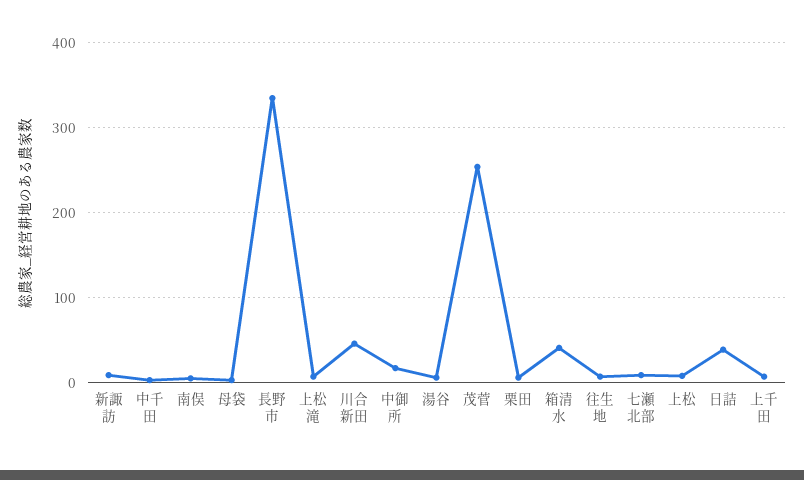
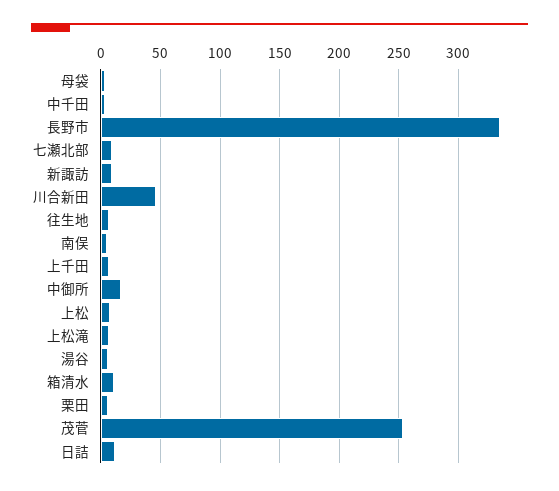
  {
    "新諏訪": 10,
    "中千田": 0,
    "南俣": 10,
    "母袋": 0,
    "長野市": 340,
    "上松滝": 10,
    "川合新田": 50,
    "中御所": 20,
    "湯谷": 10,
    "茂菅": 250,
    "栗田": 10,
-   "箱清水": 40,
+   "箱清水": 10,
    "往生地": 10,
    "七瀬北部": 10,
    "上松": 10,
-   "日詰": 40,
+   "日詰": 10,
    "上千田": 10
  }

